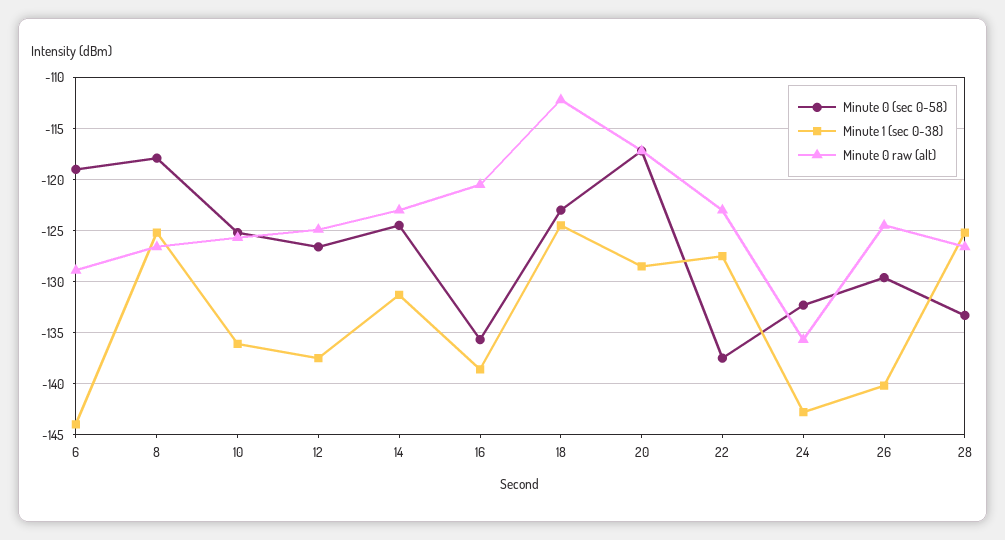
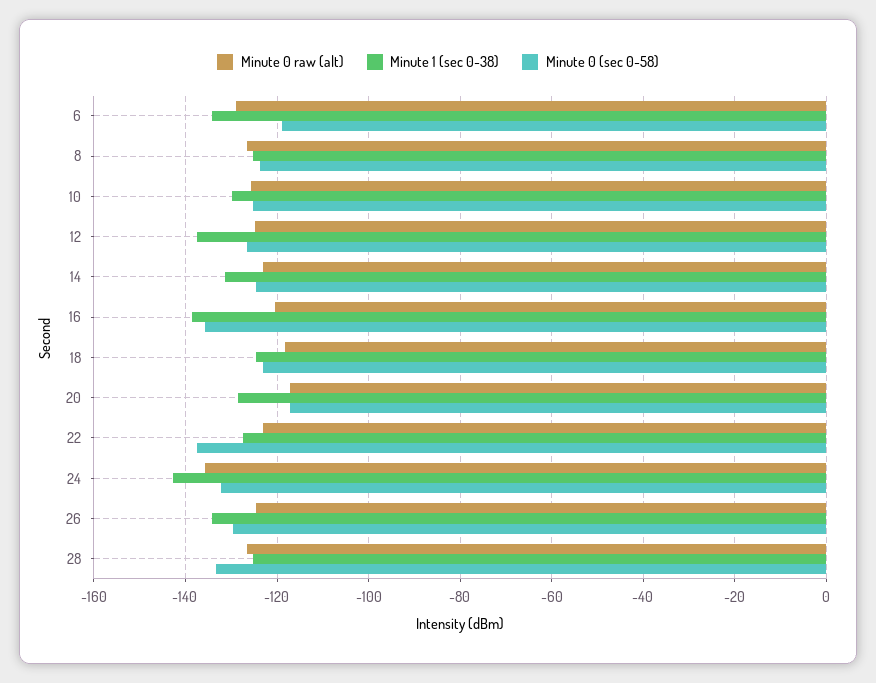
  {
    "Minute 0 (sec 0-58)": {
      "6": -119,
-     "8": -118,
+     "8": -124,
      "10": -125,
      "12": -127,
      "14": -125,
      "16": -136,
      "18": -123,
      "20": -117,
      "22": -138,
      "24": -132,
      "26": -130,
      "28": -133
    },
    "Minute 1 (sec 0-38)": {
-     "6": -144,
+     "6": -134,
      "8": -125,
-     "10": -136,
+     "10": -130,
      "12": -138,
      "14": -131,
      "16": -139,
      "18": -125,
      "20": -129,
      "22": -128,
      "24": -143,
-     "26": -140,
+     "26": -134,
      "28": -125
    },
    "Minute 0 raw (alt)": {
      "6": -129,
      "8": -127,
      "10": -126,
      "12": -125,
      "14": -123,
      "16": -121,
-     "18": -112,
+     "18": -118,
      "20": -117,
      "22": -123,
      "24": -136,
      "26": -125,
      "28": -127
    }
  }

